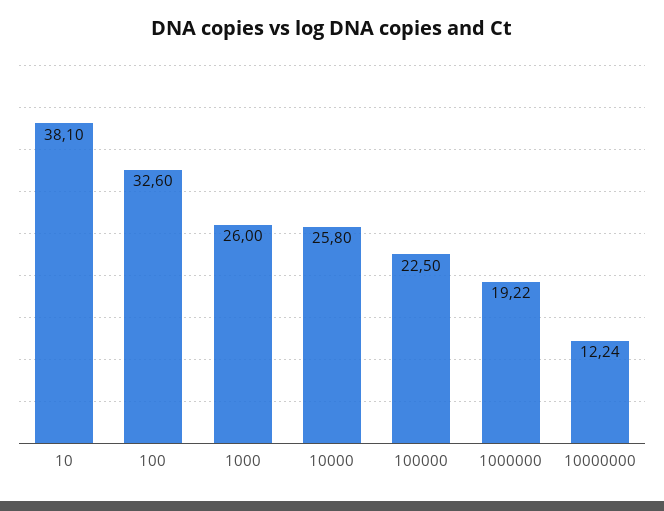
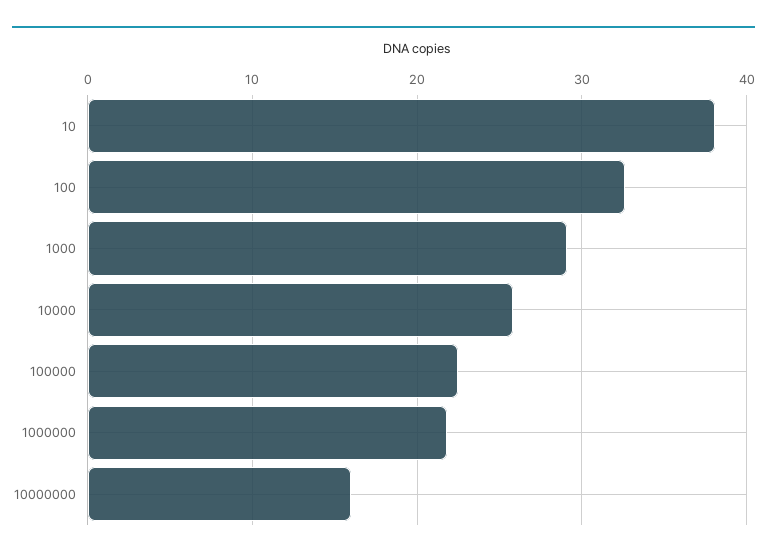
  {
    "10": 38.1,
    "100": 32.6,
-   "1000": 26,
+   "1000": 29,
    "10000": 25.8,
    "100000": 22.5,
-   "1000000": 19.22,
+   "1000000": 22,
-   "10000000": 12.24
+   "10000000": 16
  }

